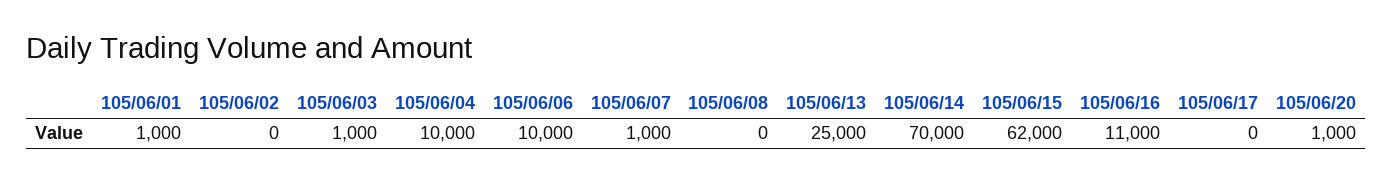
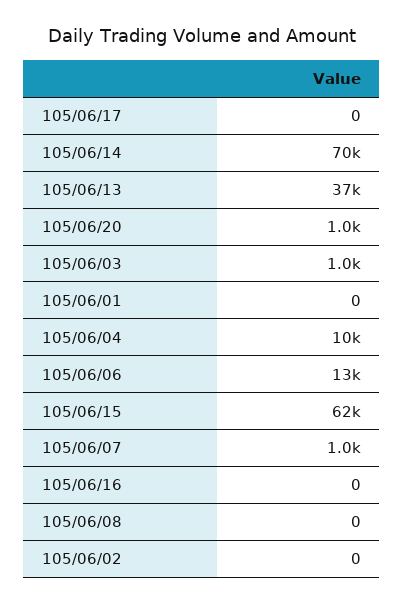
  {
-   "105/06/01": 1000,
+   "105/06/01": 0,
    "105/06/02": 0,
    "105/06/03": 1000,
    "105/06/04": 10000,
-   "105/06/06": 10000,
+   "105/06/06": 13000,
    "105/06/07": 1000,
    "105/06/08": 0,
-   "105/06/13": 25000,
+   "105/06/13": 37000,
    "105/06/14": 70000,
    "105/06/15": 62000,
-   "105/06/16": 11000,
+   "105/06/16": 0,
    "105/06/17": 0,
    "105/06/20": 1000
  }

